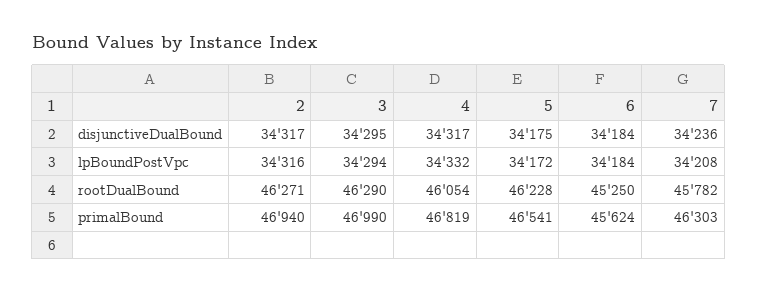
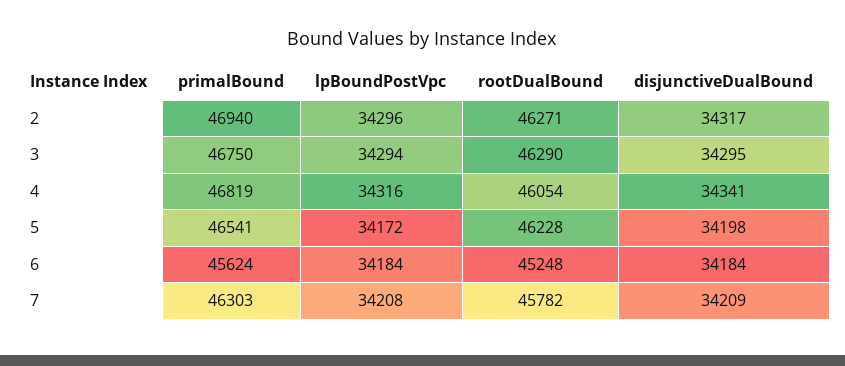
  {
    "2": {
      "disjunctiveDualBound": 34317,
-     "lpBoundPostVpc": 34316,
+     "lpBoundPostVpc": 34296,
      "rootDualBound": 46271,
      "primalBound": 46940
    },
    "3": {
      "disjunctiveDualBound": 34295,
      "lpBoundPostVpc": 34294,
      "rootDualBound": 46290,
-     "primalBound": 46990
+     "primalBound": 46750
    },
    "4": {
-     "disjunctiveDualBound": 34317,
+     "disjunctiveDualBound": 34341,
-     "lpBoundPostVpc": 34332,
+     "lpBoundPostVpc": 34316,
      "rootDualBound": 46054,
      "primalBound": 46819
    },
    "5": {
-     "disjunctiveDualBound": 34175,
+     "disjunctiveDualBound": 34198,
      "lpBoundPostVpc": 34172,
      "rootDualBound": 46228,
      "primalBound": 46541
    },
    "6": {
      "disjunctiveDualBound": 34184,
      "lpBoundPostVpc": 34184,
-     "rootDualBound": 45250,
+     "rootDualBound": 45248,
      "primalBound": 45624
    },
    "7": {
-     "disjunctiveDualBound": 34236,
+     "disjunctiveDualBound": 34209,
      "lpBoundPostVpc": 34208,
      "rootDualBound": 45782,
      "primalBound": 46303
    }
  }

